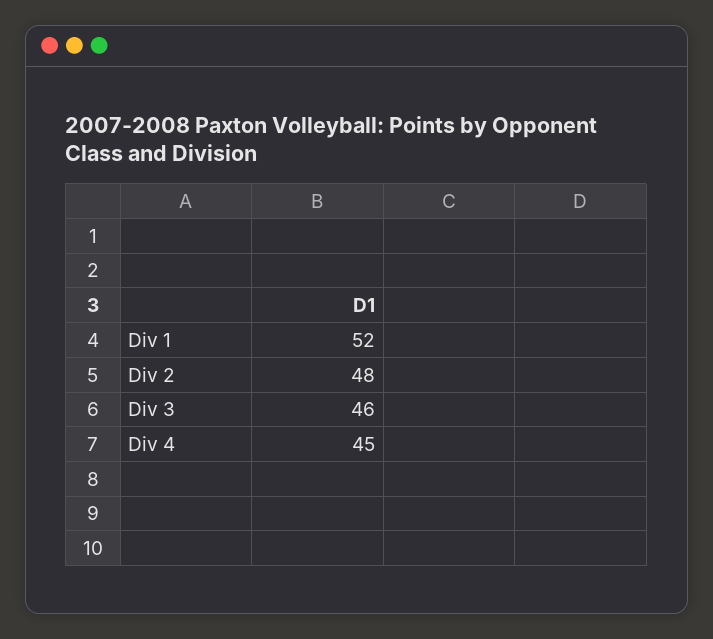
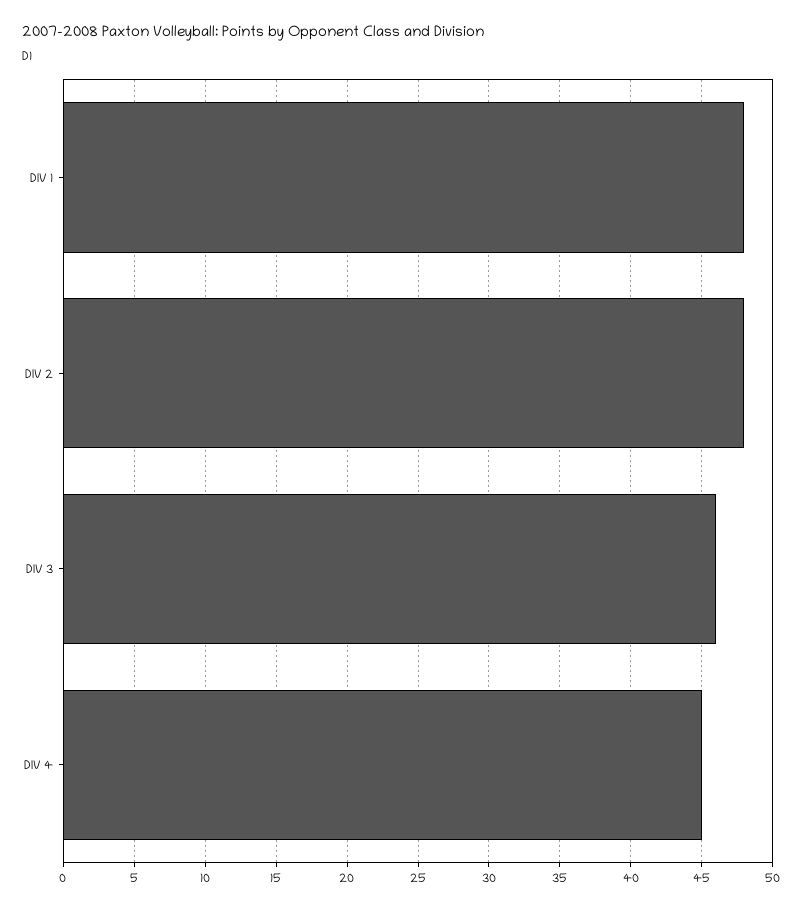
  {
-   "Div 1": 52,
+   "Div 1": 48,
    "Div 2": 48,
    "Div 3": 46,
    "Div 4": 45
  }

